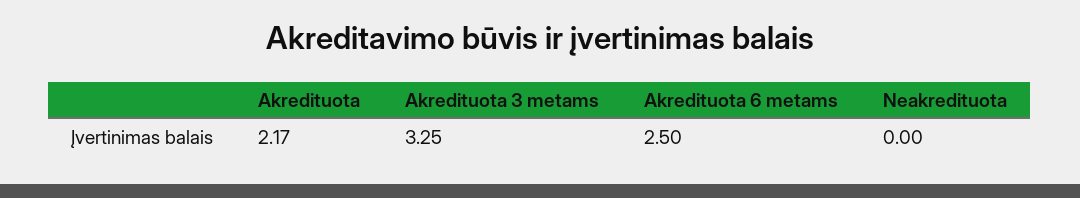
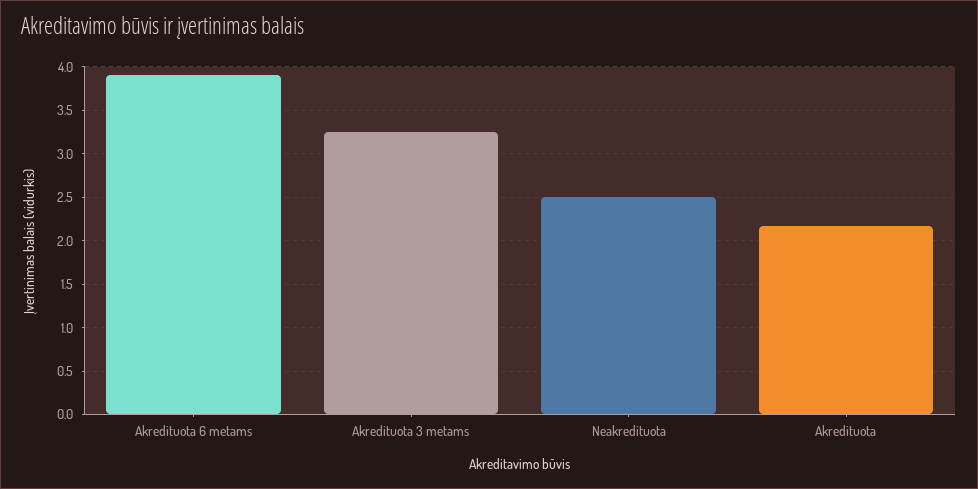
  {
    "Akredituota": 2.17,
    "Akredituota 3 metams": 3.25,
-   "Akredituota 6 metams": 2.5,
+   "Akredituota 6 metams": 3.9,
-   "Neakredituota": 0
+   "Neakredituota": 2.5
  }

